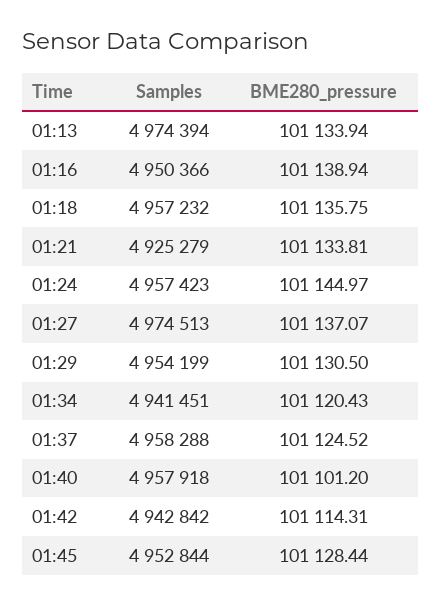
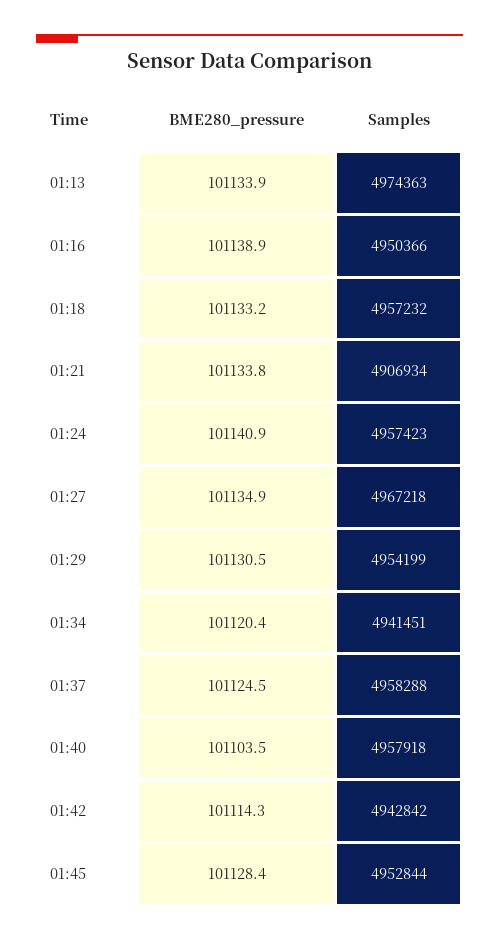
  {
    "Samples": {
-     "01:13": 4974394,
+     "01:13": 4974363,
      "01:16": 4950366,
      "01:18": 4957232,
-     "01:21": 4925279,
+     "01:21": 4906934,
      "01:24": 4957423,
-     "01:27": 4974513,
+     "01:27": 4967218,
      "01:29": 4954199,
      "01:34": 4941451,
      "01:37": 4958288,
      "01:40": 4957918,
      "01:42": 4942842,
      "01:45": 4952844
    },
    "BME280_pressure": {
      "01:13": 101133.94,
      "01:16": 101138.94,
-     "01:18": 101135.75,
+     "01:18": 101133.2,
      "01:21": 101133.81,
-     "01:24": 101144.97,
+     "01:24": 101140.9,
-     "01:27": 101137.07,
+     "01:27": 101134.9,
      "01:29": 101130.5,
      "01:34": 101120.43,
      "01:37": 101124.52,
-     "01:40": 101101.2,
+     "01:40": 101103.5,
      "01:42": 101114.31,
      "01:45": 101128.44
    }
  }

